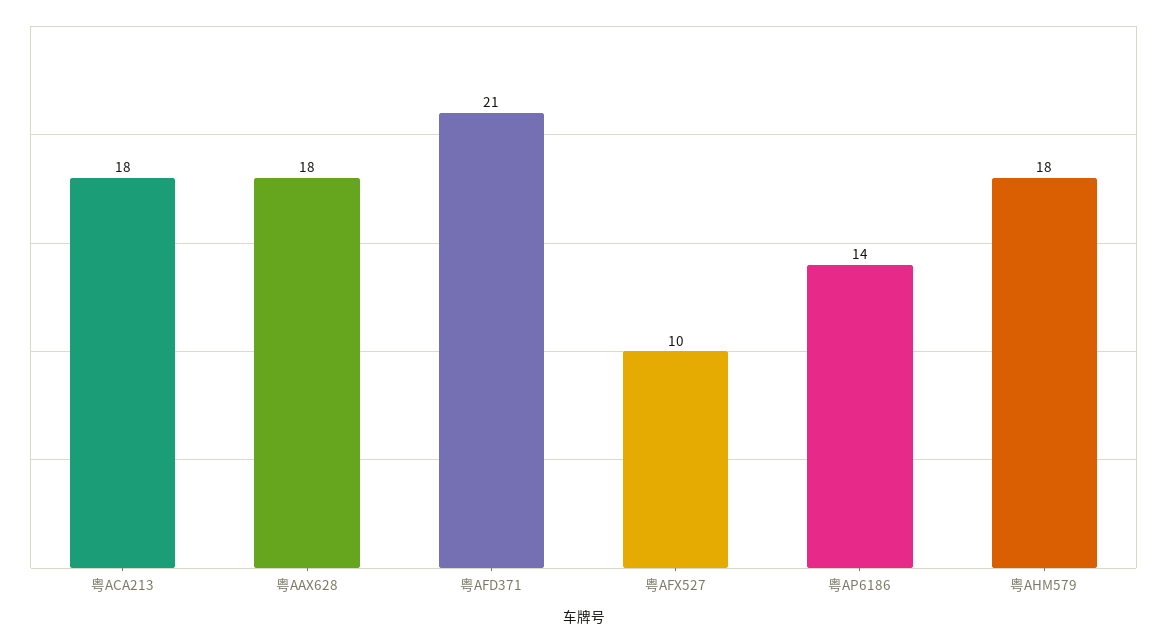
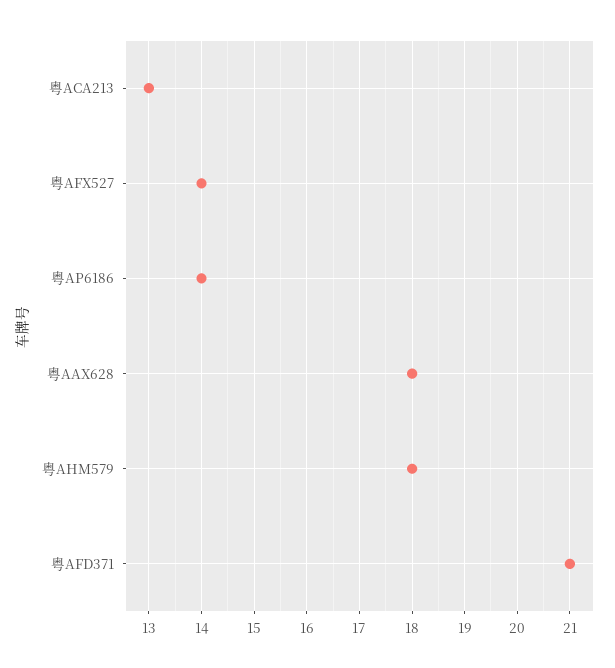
  {
-   "粤ACA213": 18,
+   "粤ACA213": 13,
    "粤AAX628": 18,
    "粤AFD371": 21,
-   "粤AFX527": 10,
+   "粤AFX527": 14,
    "粤AP6186": 14,
    "粤AHM579": 18
  }

